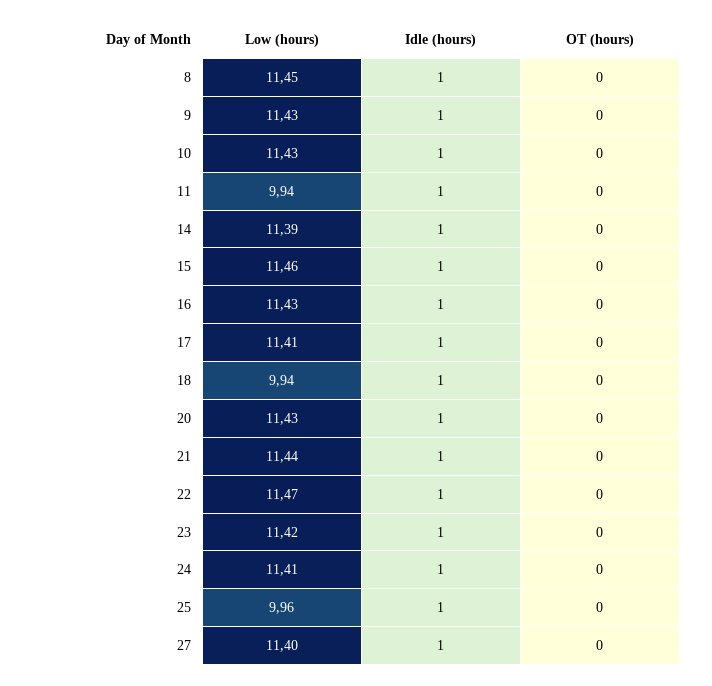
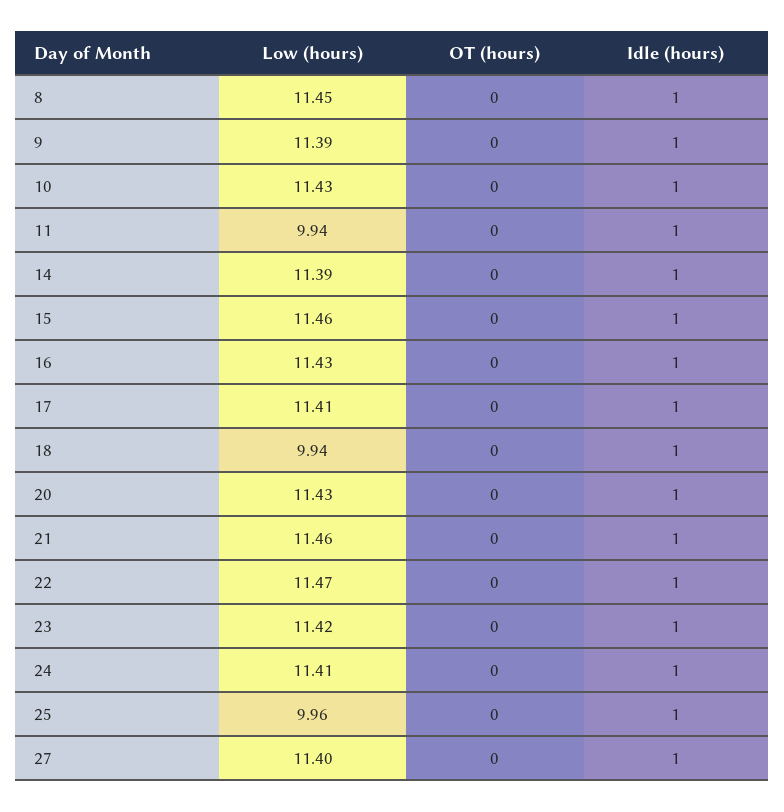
  {
    "Low (hours)": {
      "8": 11.45,
-     "9": 11.43,
+     "9": 11.39,
      "10": 11.43,
      "11": 9.94,
      "14": 11.39,
      "15": 11.46,
      "16": 11.43,
      "17": 11.41,
      "18": 9.94,
      "20": 11.43,
-     "21": 11.44,
+     "21": 11.46,
      "22": 11.47,
      "23": 11.42,
      "24": 11.41,
      "25": 9.96,
      "27": 11.4
    },
    "Idle (hours)": {
      "8": 1,
      "9": 1,
      "10": 1,
      "11": 1,
      "14": 1,
      "15": 1,
      "16": 1,
      "17": 1,
      "18": 1,
      "20": 1,
      "21": 1,
      "22": 1,
      "23": 1,
      "24": 1,
      "25": 1,
      "27": 1
    },
    "OT (hours)": {
      "8": 0,
      "9": 0,
      "10": 0,
      "11": 0,
      "14": 0,
      "15": 0,
      "16": 0,
      "17": 0,
      "18": 0,
      "20": 0,
      "21": 0,
      "22": 0,
      "23": 0,
      "24": 0,
      "25": 0,
      "27": 0
    }
  }

